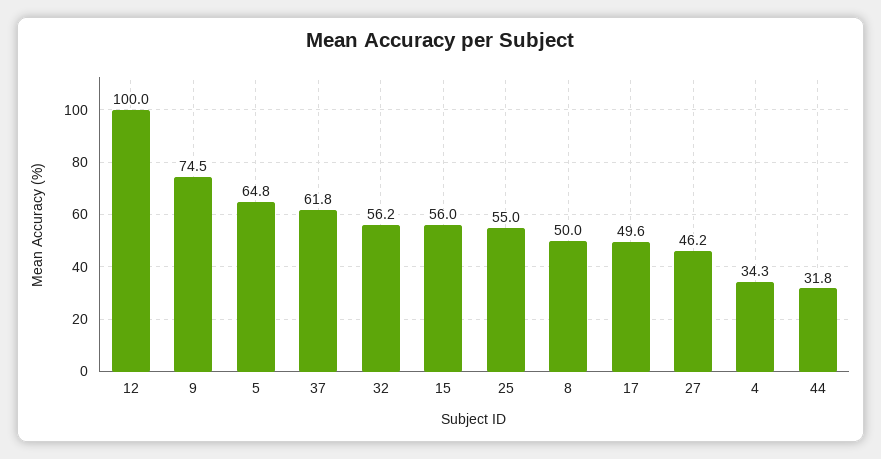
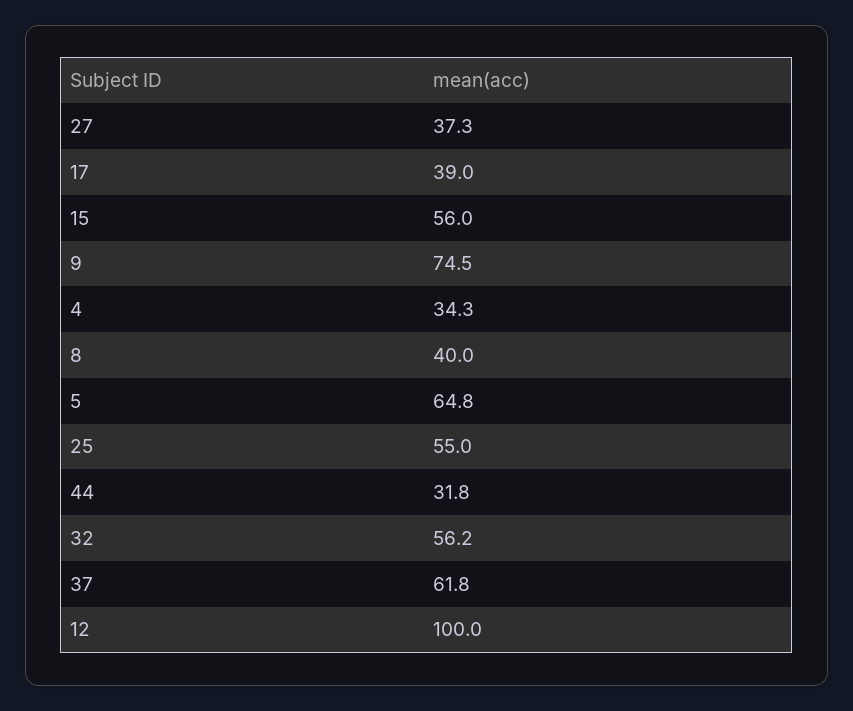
  {
    "12": 100,
    "9": 74.5,
    "5": 64.8,
    "37": 61.8,
    "32": 56.2,
    "15": 56,
    "25": 55,
-   "8": 50,
+   "8": 40,
-   "17": 49.6,
+   "17": 39,
-   "27": 46.2,
+   "27": 37.3,
    "4": 34.3,
    "44": 31.8
  }

